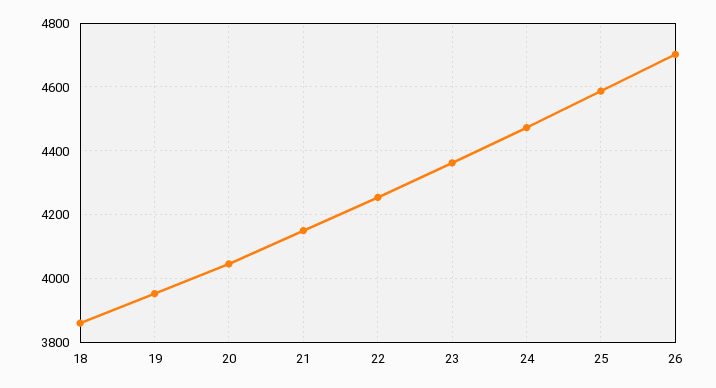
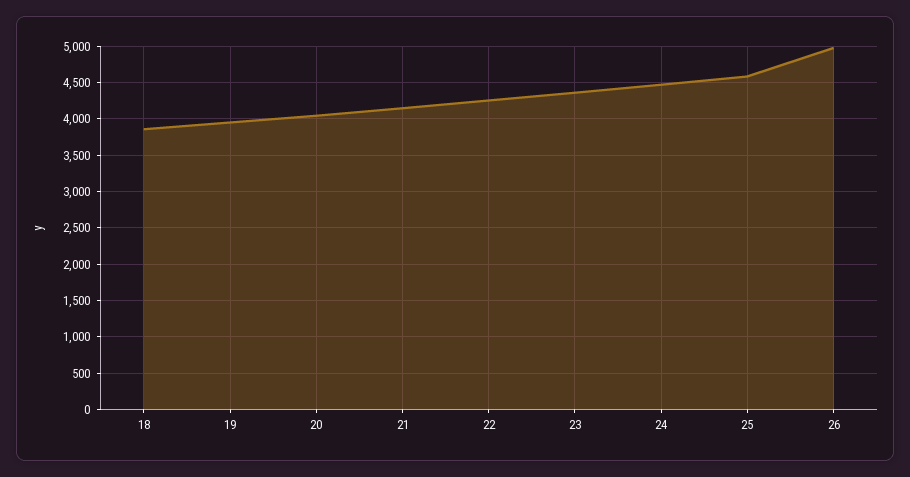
  {
    "18": 3860,
    "19": 3960,
    "20": 4040,
    "21": 4160,
    "22": 4260,
    "23": 4360,
    "24": 4480,
    "25": 4580,
-   "26": 4700
+   "26": 5000
  }

